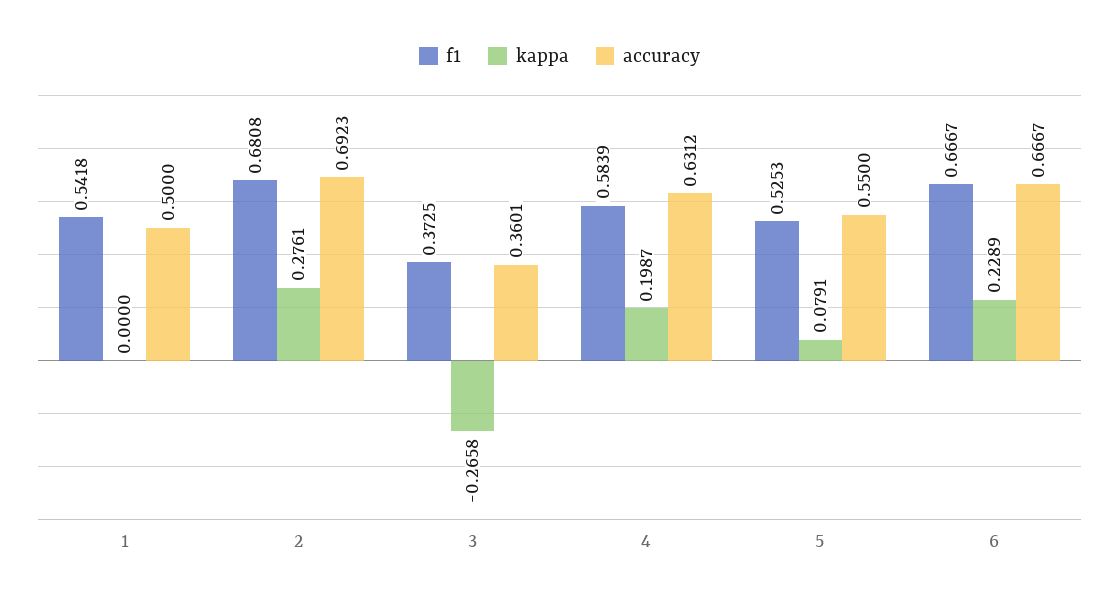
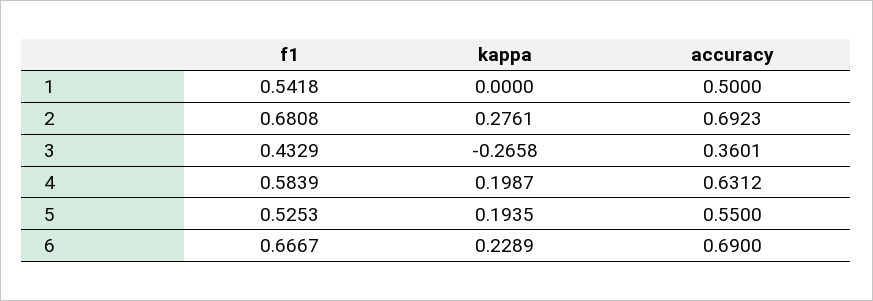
  {
    "f1": {
      "1": 0.5418,
      "2": 0.6808,
-     "3": 0.3725,
+     "3": 0.4329,
      "4": 0.5839,
      "5": 0.5253,
      "6": 0.6667
    },
    "kappa": {
      "1": 0,
      "2": 0.2761,
      "3": -0.2658,
      "4": 0.1987,
-     "5": 0.0791,
+     "5": 0.1935,
      "6": 0.2289
    },
    "accuracy": {
      "1": 0.5,
      "2": 0.6923,
      "3": 0.3601,
      "4": 0.6312,
      "5": 0.55,
-     "6": 0.6667
+     "6": 0.69
    }
  }

